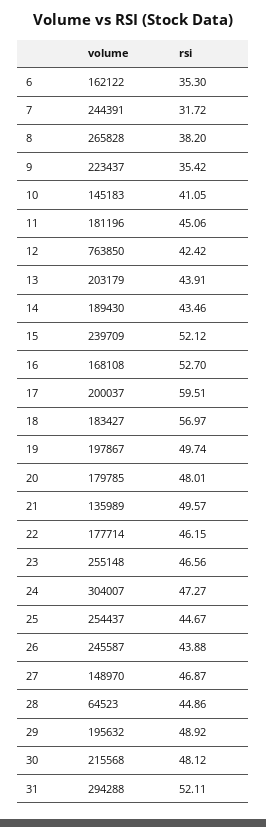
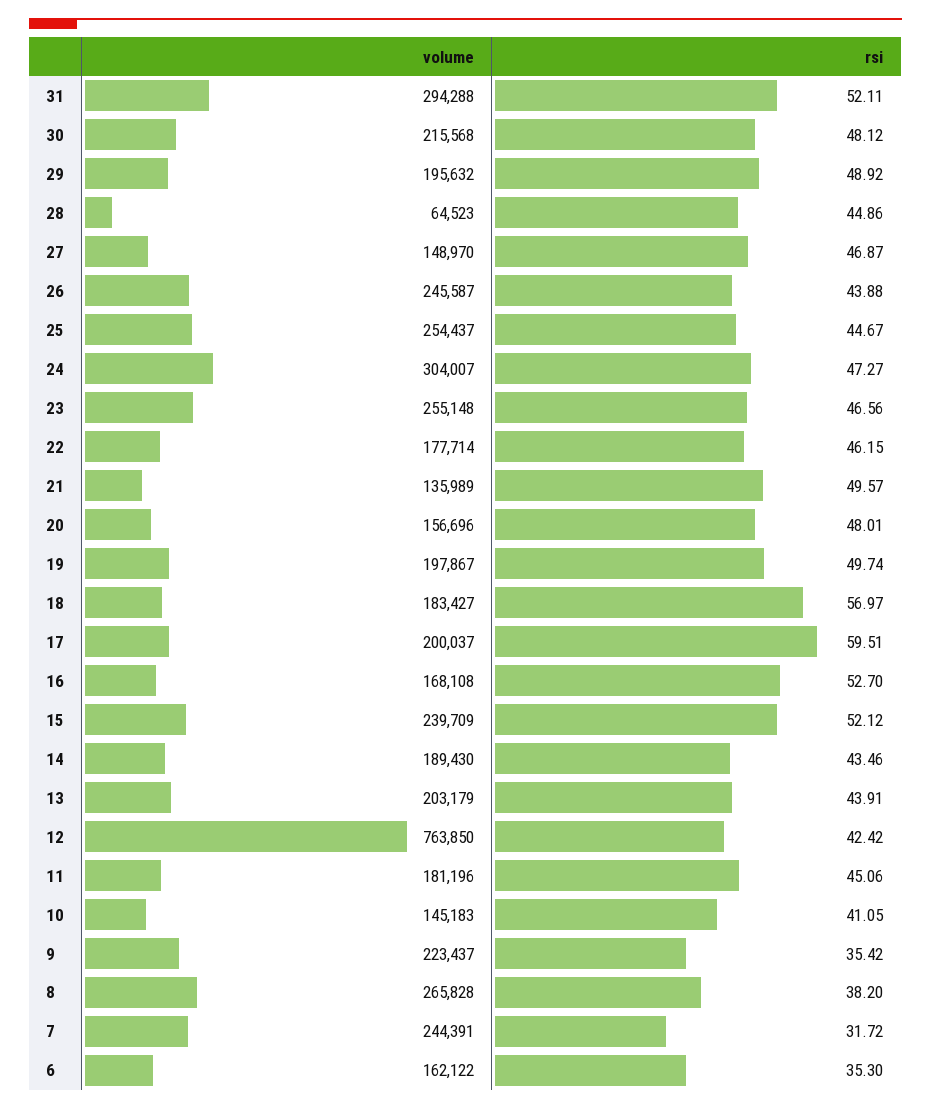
  {
    "volume": {
      "6": 162122,
      "7": 244391,
      "8": 265828,
      "9": 223437,
      "10": 145183,
      "11": 181196,
      "12": 763850,
      "13": 203179,
      "14": 189430,
      "15": 239709,
      "16": 168108,
      "17": 200037,
      "18": 183427,
      "19": 197867,
-     "20": 179785,
+     "20": 156696,
      "21": 135989,
      "22": 177714,
      "23": 255148,
      "24": 304007,
      "25": 254437,
      "26": 245587,
      "27": 148970,
      "28": 64523,
      "29": 195632,
      "30": 215568,
      "31": 294288
    },
    "rsi": {
      "6": 35.3,
      "7": 31.72,
      "8": 38.2,
      "9": 35.42,
      "10": 41.05,
      "11": 45.06,
      "12": 42.42,
      "13": 43.91,
      "14": 43.46,
      "15": 52.12,
      "16": 52.7,
      "17": 59.51,
      "18": 56.97,
      "19": 49.74,
      "20": 48.01,
      "21": 49.57,
      "22": 46.15,
      "23": 46.56,
      "24": 47.27,
      "25": 44.67,
      "26": 43.88,
      "27": 46.87,
      "28": 44.86,
      "29": 48.92,
      "30": 48.12,
      "31": 52.11
    }
  }

